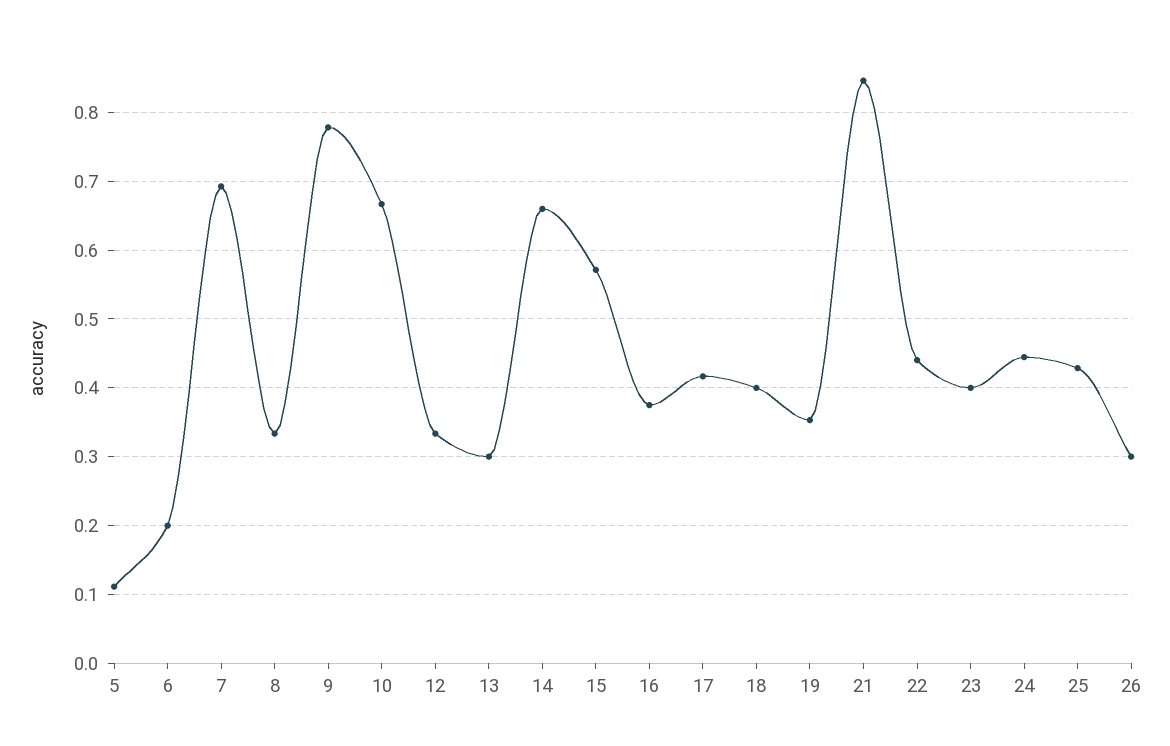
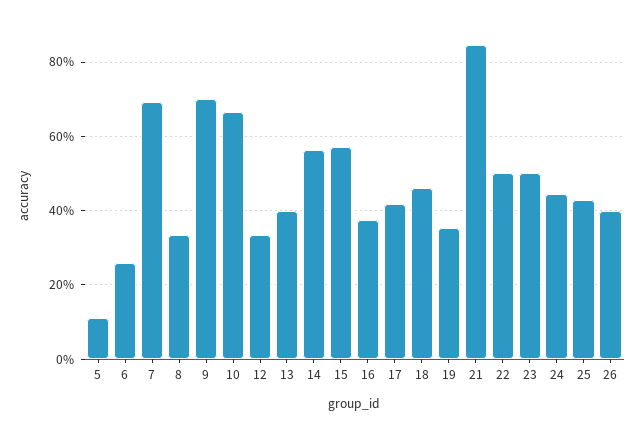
  {
    "5": 0.11,
-   "6": 0.2,
+   "6": 0.26,
    "7": 0.69,
    "8": 0.33,
-   "9": 0.78,
+   "9": 0.7,
    "10": 0.67,
    "12": 0.33,
-   "13": 0.3,
+   "13": 0.4,
-   "14": 0.66,
+   "14": 0.56,
    "15": 0.57,
    "16": 0.38,
    "17": 0.42,
-   "18": 0.4,
+   "18": 0.46,
    "19": 0.35,
    "21": 0.85,
-   "22": 0.44,
+   "22": 0.5,
-   "23": 0.4,
+   "23": 0.5,
    "24": 0.44,
    "25": 0.43,
-   "26": 0.3
+   "26": 0.4
  }

